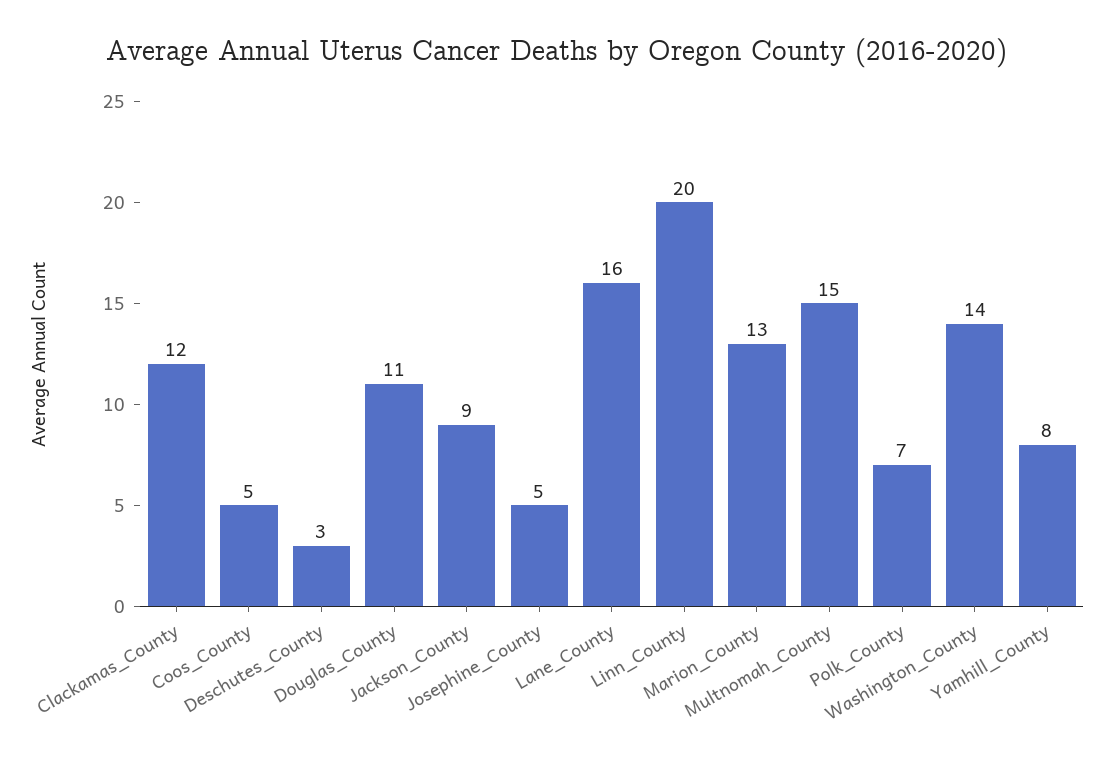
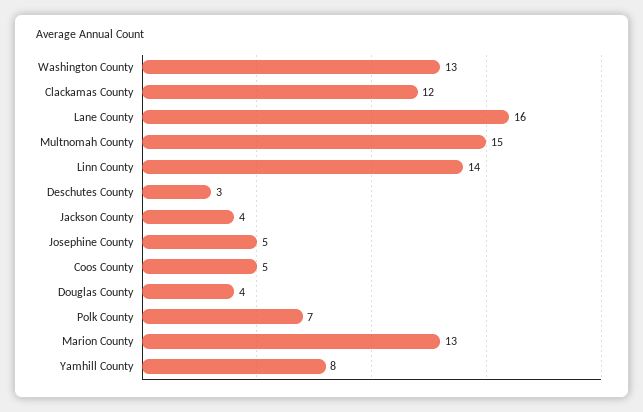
  {
    "Clackamas_County": 12,
    "Coos_County": 5,
    "Deschutes_County": 3,
-   "Douglas_County": 11,
+   "Douglas_County": 4,
-   "Jackson_County": 9,
+   "Jackson_County": 4,
    "Josephine_County": 5,
    "Lane_County": 16,
-   "Linn_County": 20,
+   "Linn_County": 14,
    "Marion_County": 13,
    "Multnomah_County": 15,
    "Polk_County": 7,
-   "Washington_County": 14,
+   "Washington_County": 13,
    "Yamhill_County": 8
  }

